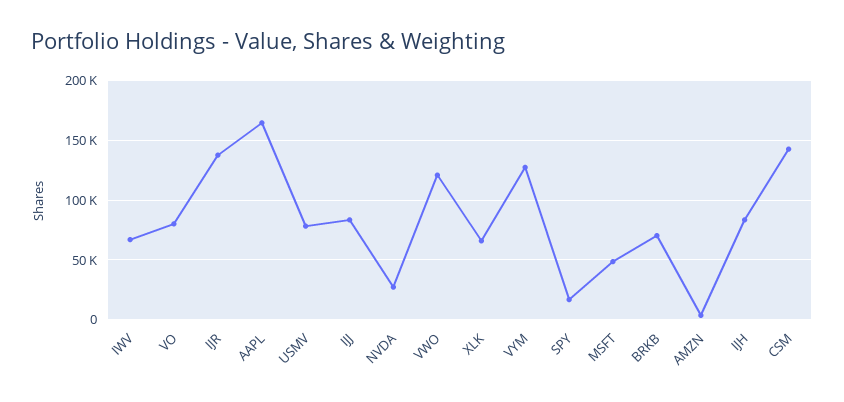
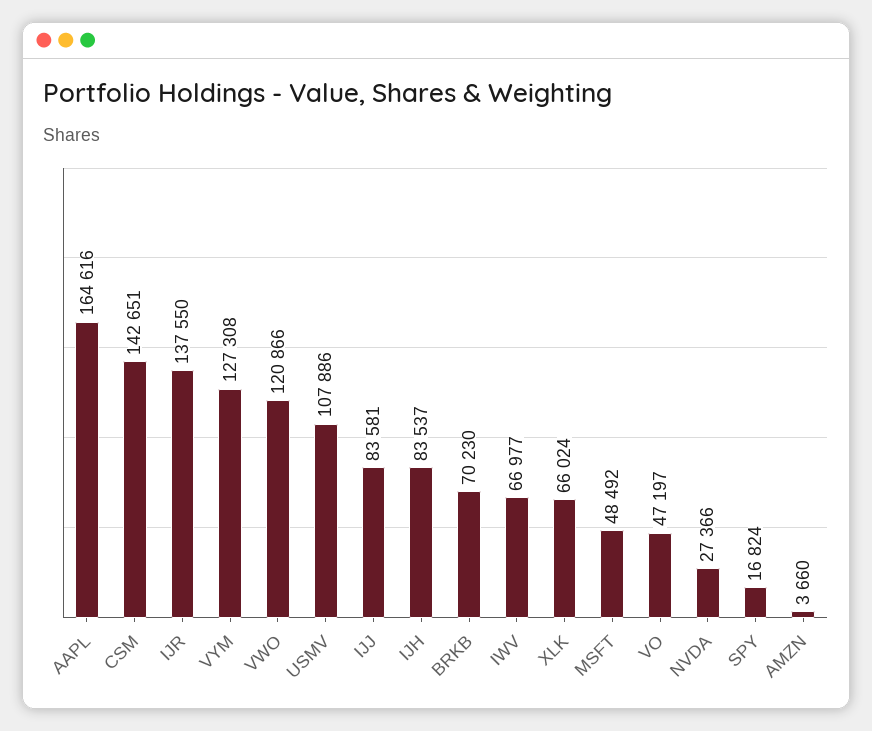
  {
    "IWV": 66977,
-   "VO": 80000,
+   "VO": 47197,
    "IJR": 137550,
    "AAPL": 164616,
-   "USMV": 80000,
+   "USMV": 107886,
    "IJJ": 83581,
    "NVDA": 27366,
    "VWO": 120866,
    "XLK": 66024,
    "VYM": 127308,
    "SPY": 16824,
    "MSFT": 48492,
    "BRKB": 70230,
    "AMZN": 3660,
    "IJH": 83537,
    "CSM": 142651
  }

